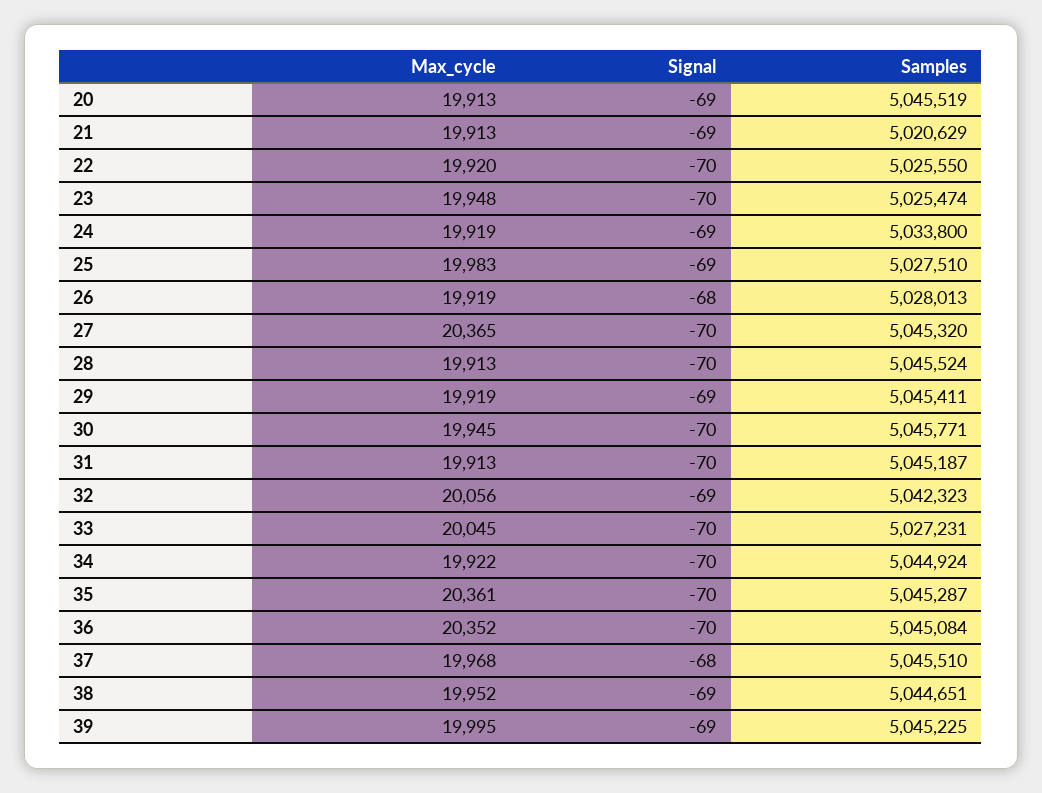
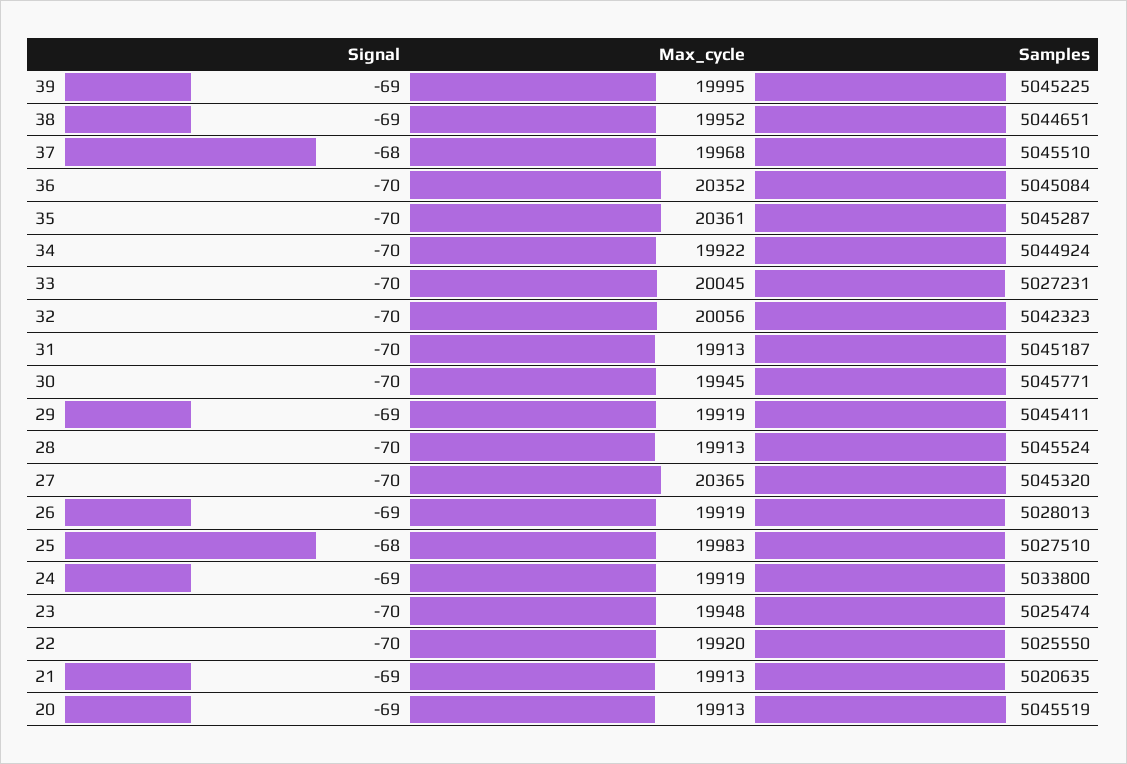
  {
    "Max_cycle": {
      "20": 19913,
      "21": 19913,
      "22": 19920,
      "23": 19948,
      "24": 19919,
      "25": 19983,
      "26": 19919,
      "27": 20365,
      "28": 19913,
      "29": 19919,
      "30": 19945,
      "31": 19913,
      "32": 20056,
      "33": 20045,
      "34": 19922,
      "35": 20361,
      "36": 20352,
      "37": 19968,
      "38": 19952,
      "39": 19995
    },
    "Signal": {
      "20": -69,
      "21": -69,
      "22": -70,
      "23": -70,
      "24": -69,
-     "25": -69,
+     "25": -68,
-     "26": -68,
+     "26": -69,
      "27": -70,
      "28": -70,
      "29": -69,
      "30": -70,
      "31": -70,
-     "32": -69,
+     "32": -70,
      "33": -70,
      "34": -70,
      "35": -70,
      "36": -70,
      "37": -68,
      "38": -69,
      "39": -69
    },
    "Samples": {
      "20": 5045519,
-     "21": 5020629,
+     "21": 5020635,
      "22": 5025550,
      "23": 5025474,
      "24": 5033800,
      "25": 5027510,
      "26": 5028013,
      "27": 5045320,
      "28": 5045524,
      "29": 5045411,
      "30": 5045771,
      "31": 5045187,
      "32": 5042323,
      "33": 5027231,
      "34": 5044924,
      "35": 5045287,
      "36": 5045084,
      "37": 5045510,
      "38": 5044651,
      "39": 5045225
    }
  }

